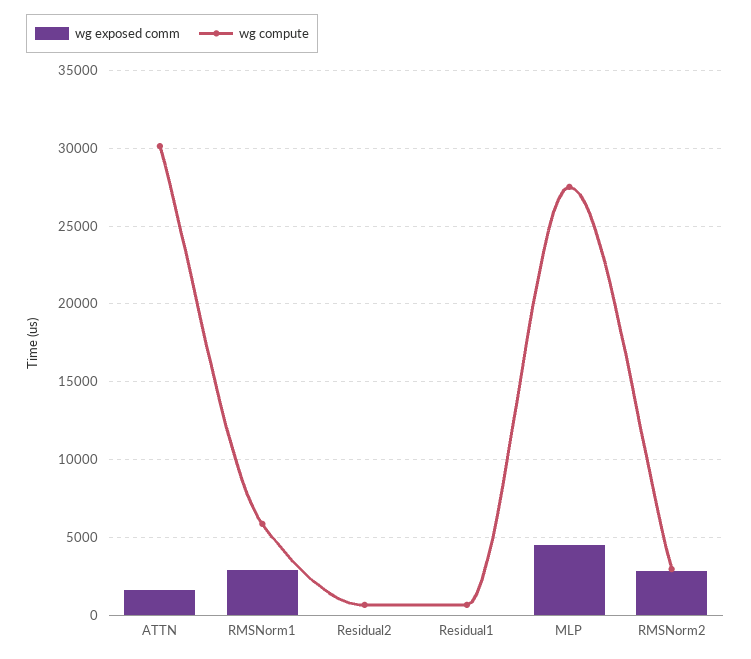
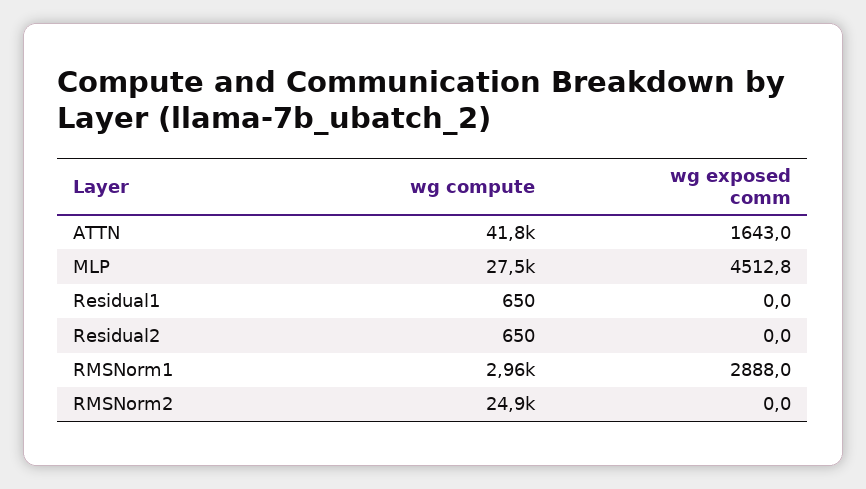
  {
    "wg exposed comm": {
      "ATTN": 1643,
      "RMSNorm1": 2888,
      "Residual2": 0,
      "Residual1": 0,
      "MLP": 4512.8,
-     "RMSNorm2": 3000
+     "RMSNorm2": 0
    },
    "wg compute": {
-     "ATTN": 30000,
+     "ATTN": 41800,
-     "RMSNorm1": 6000,
+     "RMSNorm1": 2960,
      "Residual2": 650,
      "Residual1": 650,
      "MLP": 27500,
-     "RMSNorm2": 3000
+     "RMSNorm2": 24900
    }
  }

